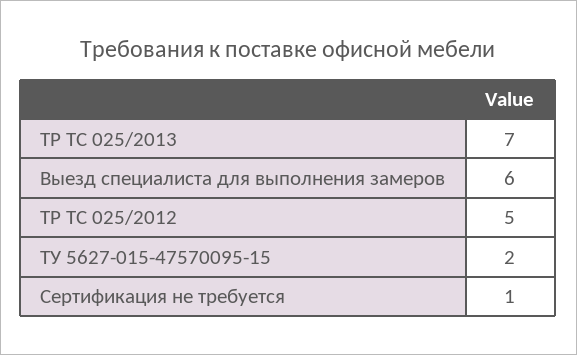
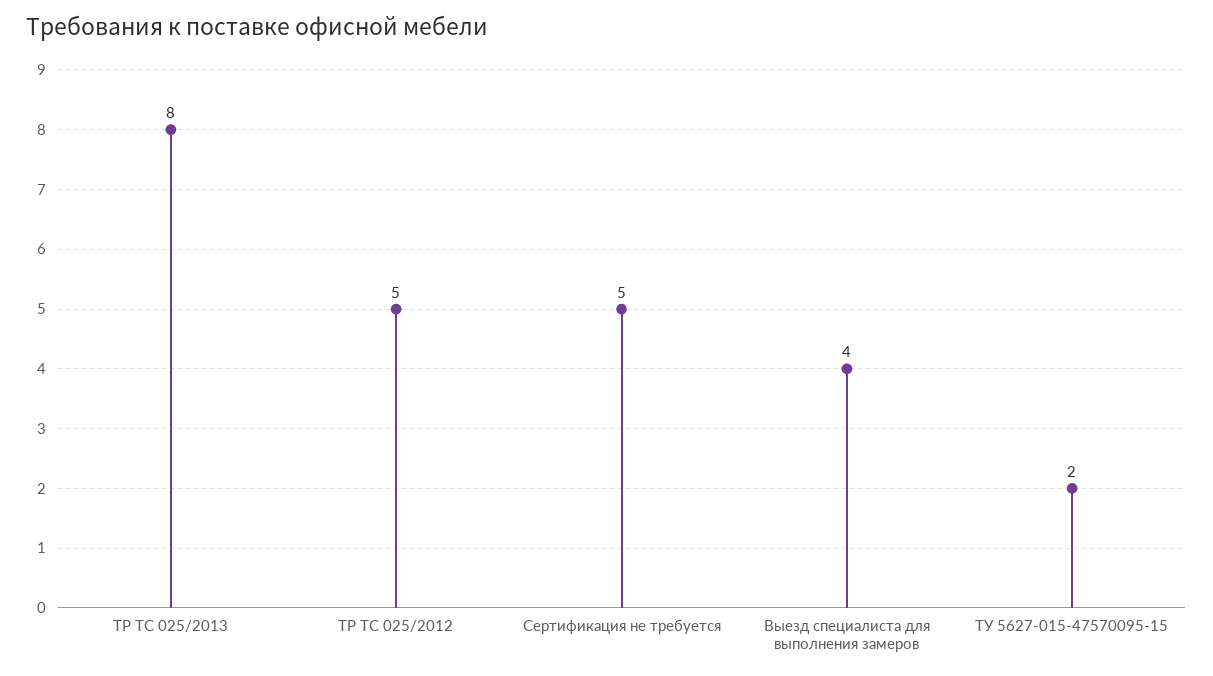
  {
-   "ТР ТС 025/2013": 7,
+   "ТР ТС 025/2013": 8,
-   "Выезд специалиста для выполнения замеров": 6,
+   "Выезд специалиста для выполнения замеров": 4,
    "ТР ТС 025/2012": 5,
    "ТУ 5627-015-47570095-15": 2,
-   "Сертификация не требуется": 1
+   "Сертификация не требуется": 5
  }

